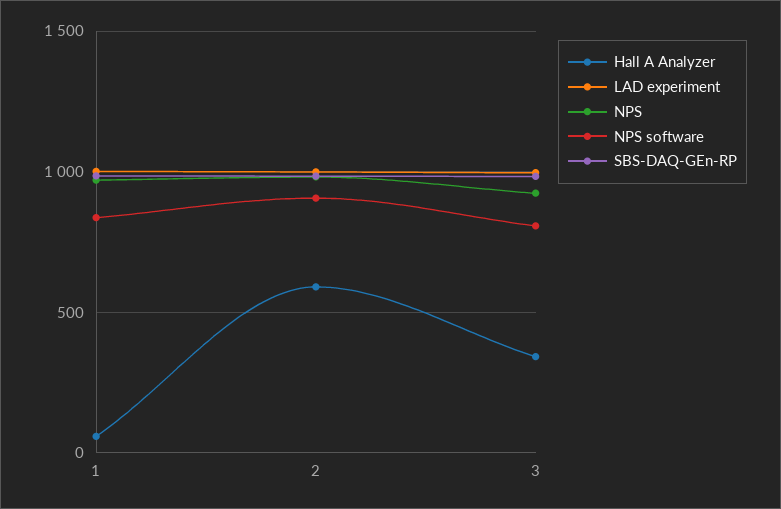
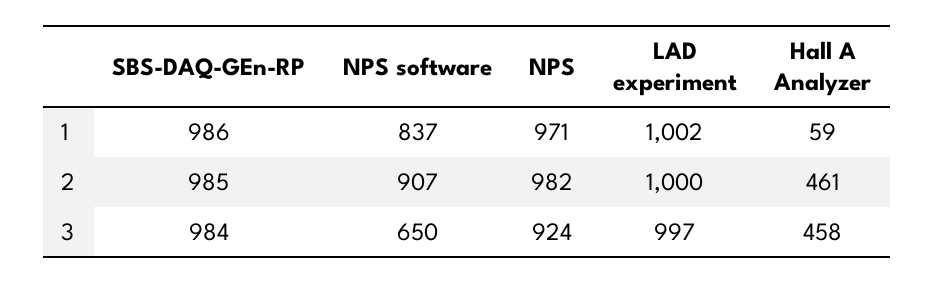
  {
    "Hall A Analyzer": {
      "1": 59,
-     "2": 600,
+     "2": 461,
-     "3": 350
+     "3": 458
    },
    "LAD experiment": {
      "1": 1002,
      "2": 1000,
      "3": 997
    },
    "NPS": {
      "1": 971,
      "2": 982,
      "3": 924
    },
    "NPS software": {
      "1": 837,
      "2": 907,
-     "3": 800
+     "3": 650
    },
    "SBS-DAQ-GEn-RP": {
      "1": 986,
      "2": 985,
      "3": 984
    }
  }

